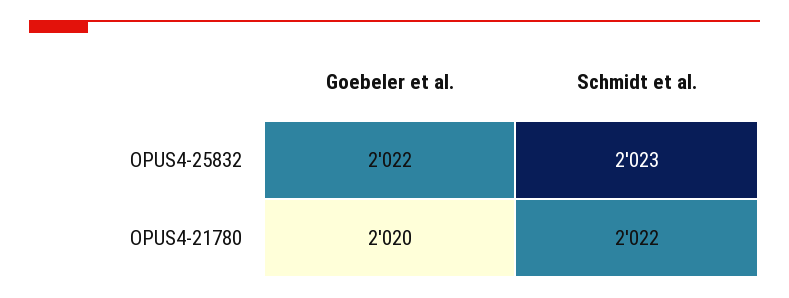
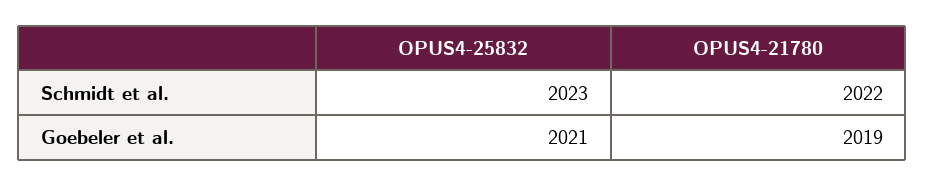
  {
    "Goebeler et al.": {
-     "OPUS4-25832": 2022,
+     "OPUS4-25832": 2021,
-     "OPUS4-21780": 2020
+     "OPUS4-21780": 2019
    },
    "Schmidt et al.": {
      "OPUS4-25832": 2023,
      "OPUS4-21780": 2022
    }
  }

